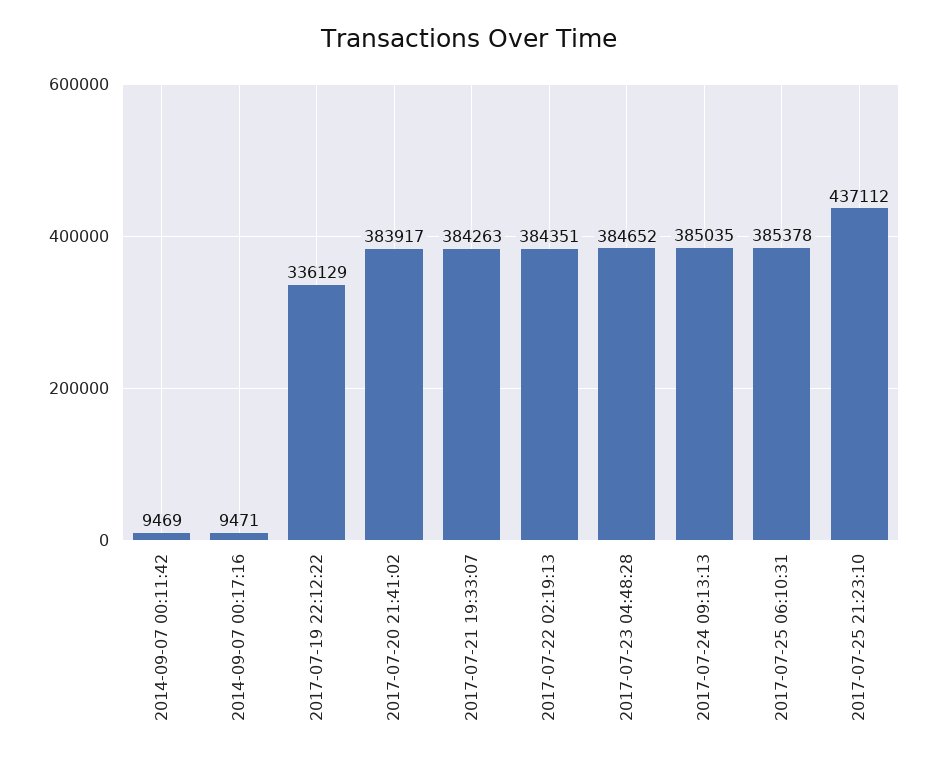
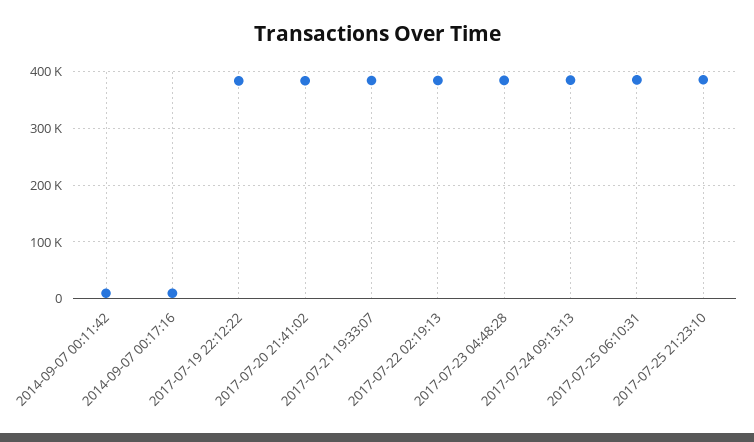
  {
    "2014-09-07 00:11:42": 9469,
    "2014-09-07 00:17:16": 9471,
-   "2017-07-19 22:12:22": 336129,
+   "2017-07-19 22:12:22": 380000,
    "2017-07-20 21:41:02": 383917,
    "2017-07-21 19:33:07": 384263,
    "2017-07-22 02:19:13": 384351,
    "2017-07-23 04:48:28": 384652,
    "2017-07-24 09:13:13": 385035,
    "2017-07-25 06:10:31": 385378,
-   "2017-07-25 21:23:10": 437112
+   "2017-07-25 21:23:10": 380000
  }

